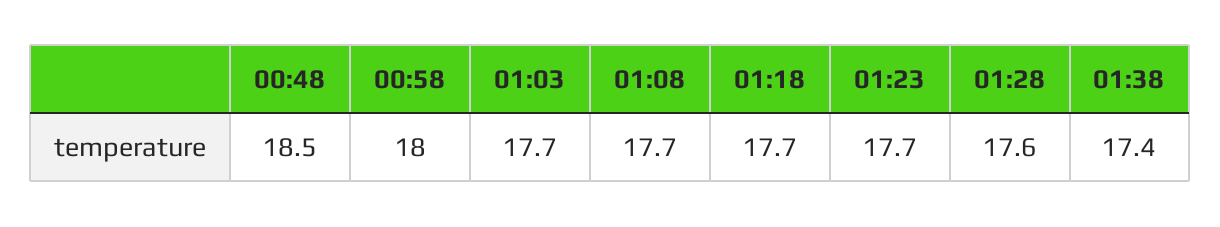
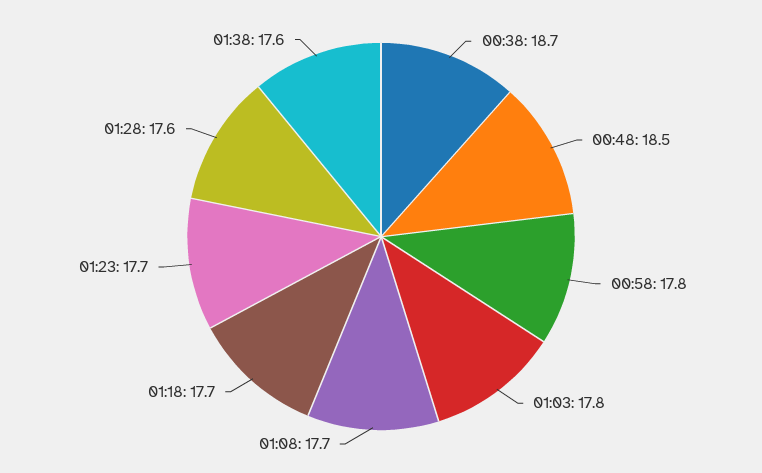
  {
    "00:48": 18.5,
-   "00:58": 18,
+   "00:58": 17.8,
-   "01:03": 17.7,
+   "01:03": 17.8,
    "01:08": 17.7,
    "01:18": 17.7,
    "01:23": 17.7,
    "01:28": 17.6,
-   "01:38": 17.4
+   "01:38": 17.6,
+   "00:38": 18.7
  }

